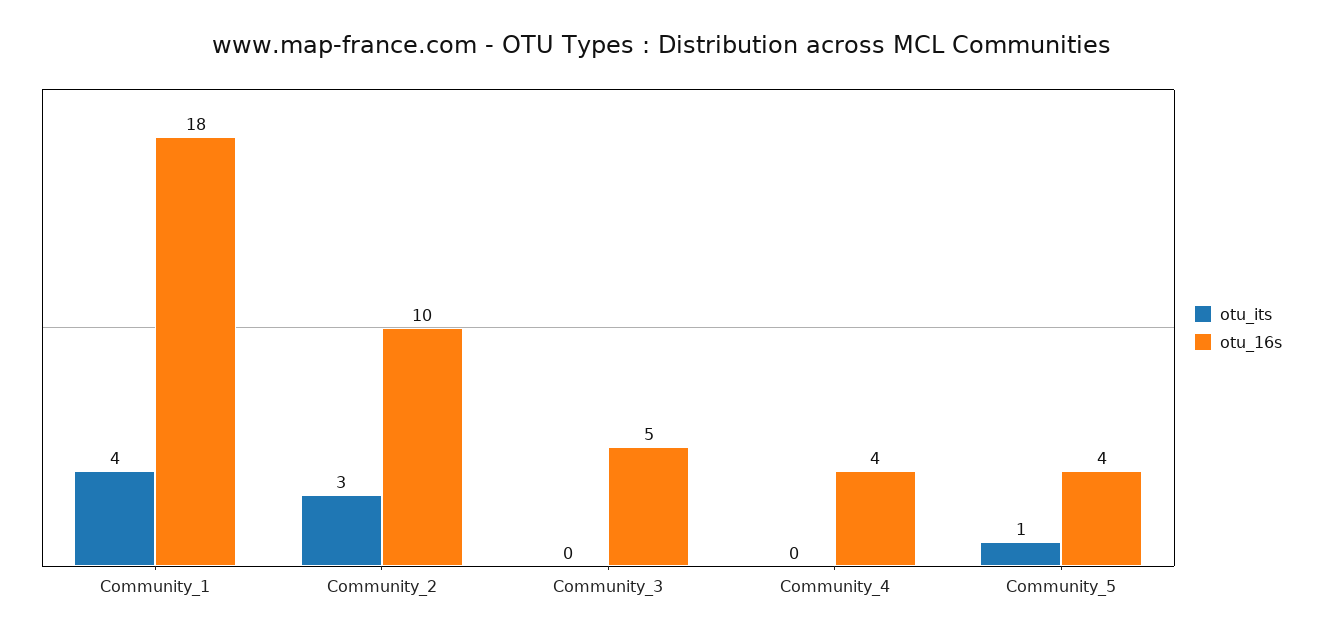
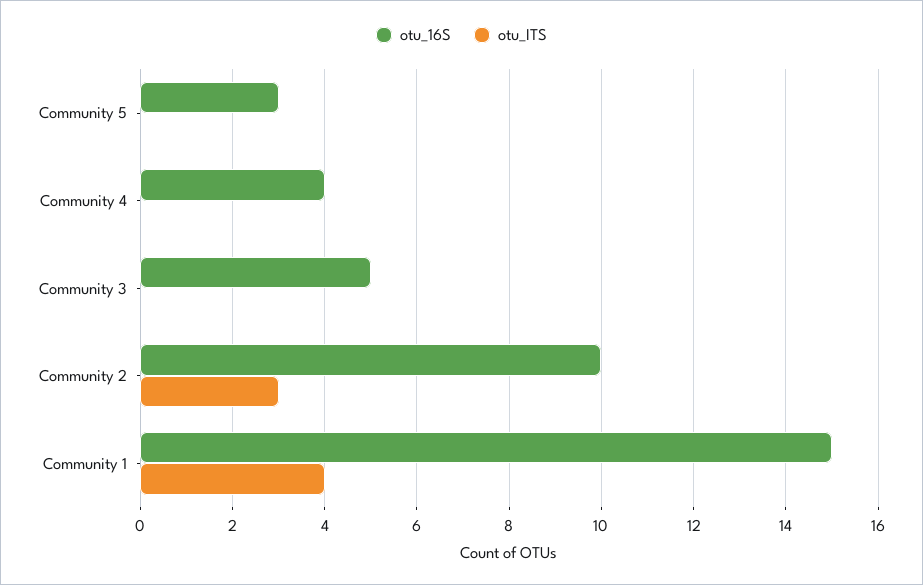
  {
    "otu_its": {
      "Community_1": 4,
      "Community_2": 3,
      "Community_3": 0,
      "Community_4": 0,
-     "Community_5": 1
+     "Community_5": 0
    },
    "otu_16s": {
-     "Community_1": 18,
+     "Community_1": 15,
      "Community_2": 10,
      "Community_3": 5,
      "Community_4": 4,
-     "Community_5": 4
+     "Community_5": 3
    }
  }

